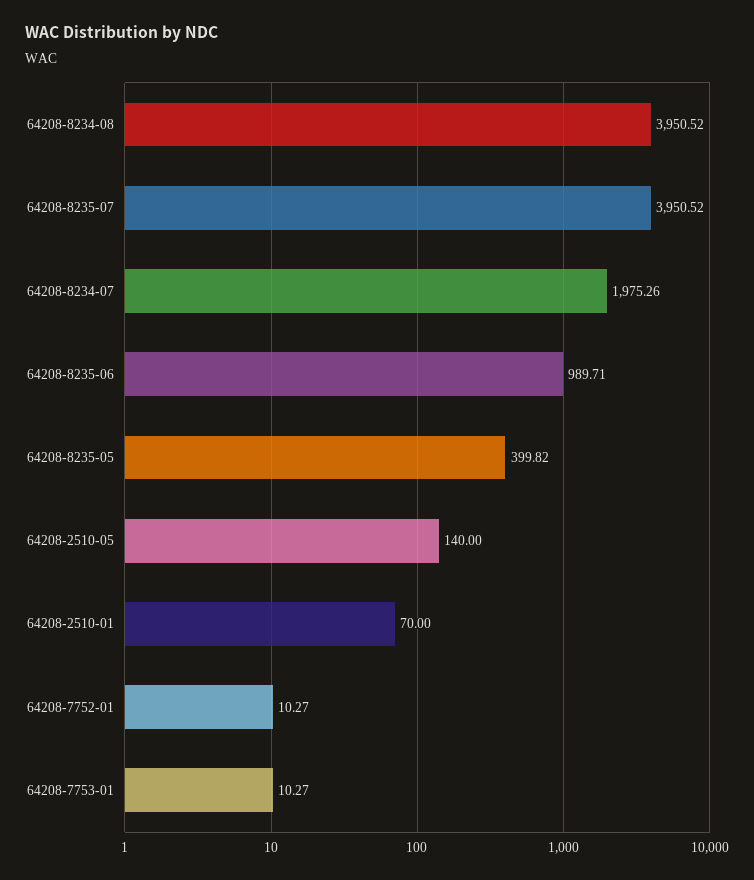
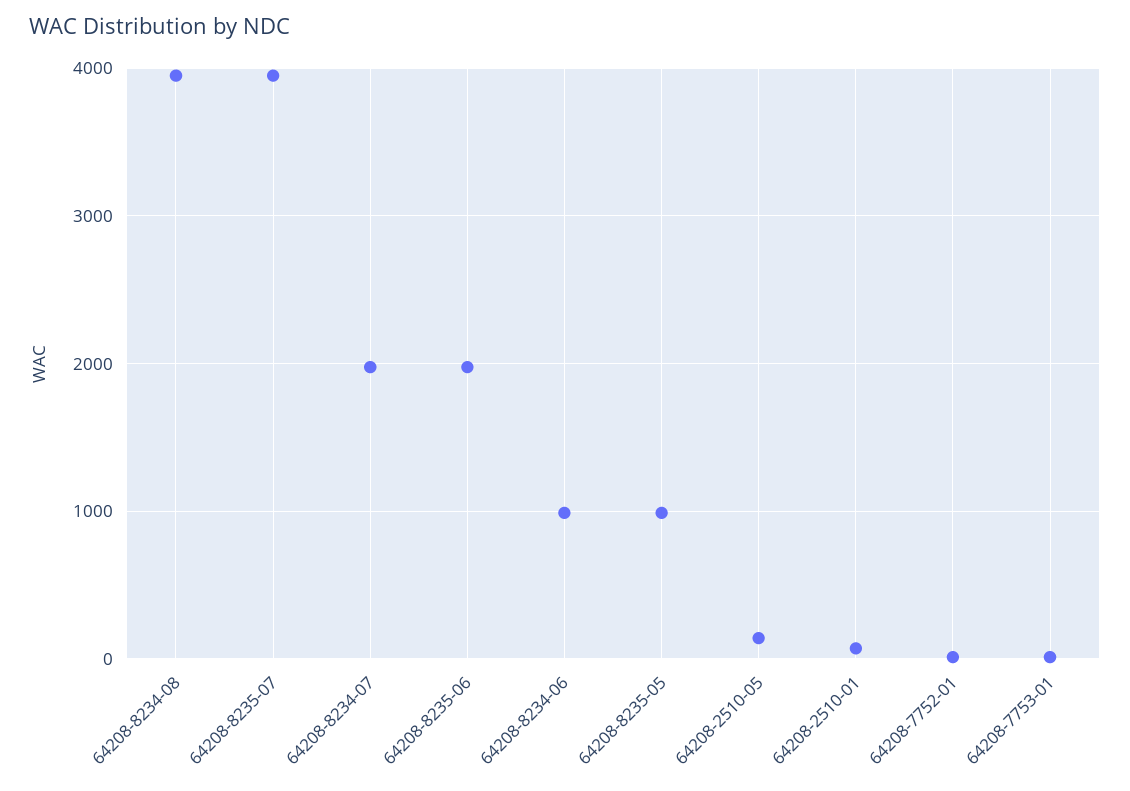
  {
    "64208-8234-08": 3950.52,
    "64208-8235-07": 3950.52,
    "64208-8234-07": 1975.26,
-   "64208-8235-06": 989.71,
+   "64208-8235-06": 2000,
-   "64208-8235-05": 399.82,
+   "64208-8235-05": 1000,
    "64208-2510-05": 140,
    "64208-2510-01": 70,
    "64208-7752-01": 10.27,
-   "64208-7753-01": 10.27
+   "64208-7753-01": 10.27,
+   "64208-8234-06": 1000
  }

